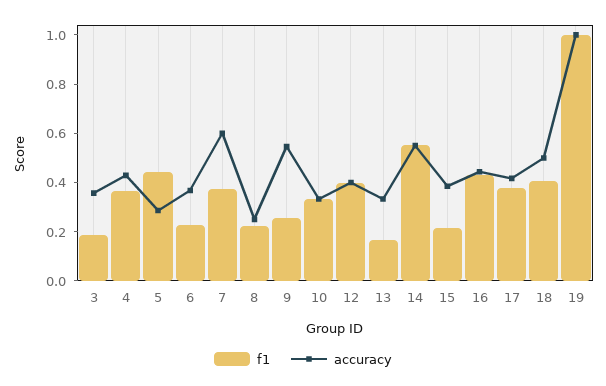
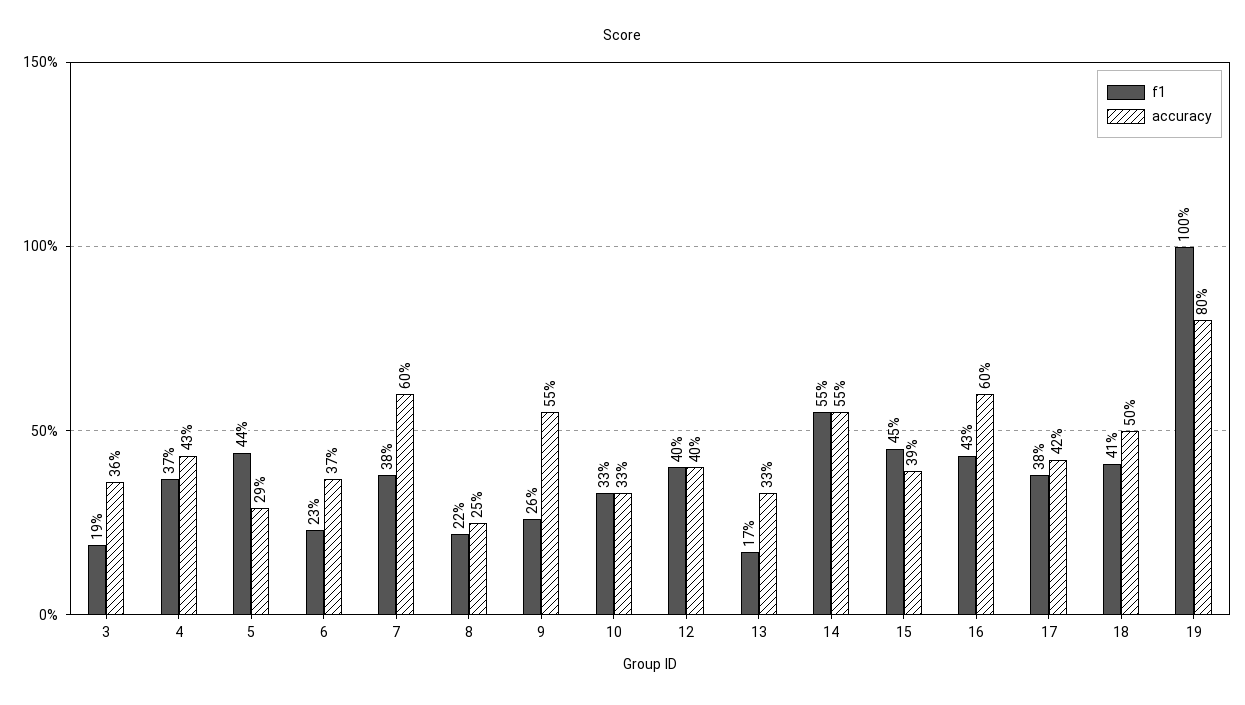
  {
    "f1": {
      "3": 0.19,
      "4": 0.37,
      "5": 0.44,
      "6": 0.23,
      "7": 0.38,
      "8": 0.22,
      "9": 0.26,
      "10": 0.33,
      "12": 0.4,
      "13": 0.17,
      "14": 0.55,
-     "15": 0.2,
+     "15": 0.45,
      "16": 0.43,
      "17": 0.38,
      "18": 0.41,
      "19": 1
    },
    "accuracy": {
      "3": 0.36,
      "4": 0.43,
      "5": 0.29,
      "6": 0.37,
      "7": 0.6,
      "8": 0.25,
      "9": 0.55,
      "10": 0.33,
      "12": 0.4,
      "13": 0.33,
      "14": 0.55,
      "15": 0.39,
-     "16": 0.45,
+     "16": 0.6,
      "17": 0.42,
      "18": 0.5,
-     "19": 1
+     "19": 0.8
    }
  }

